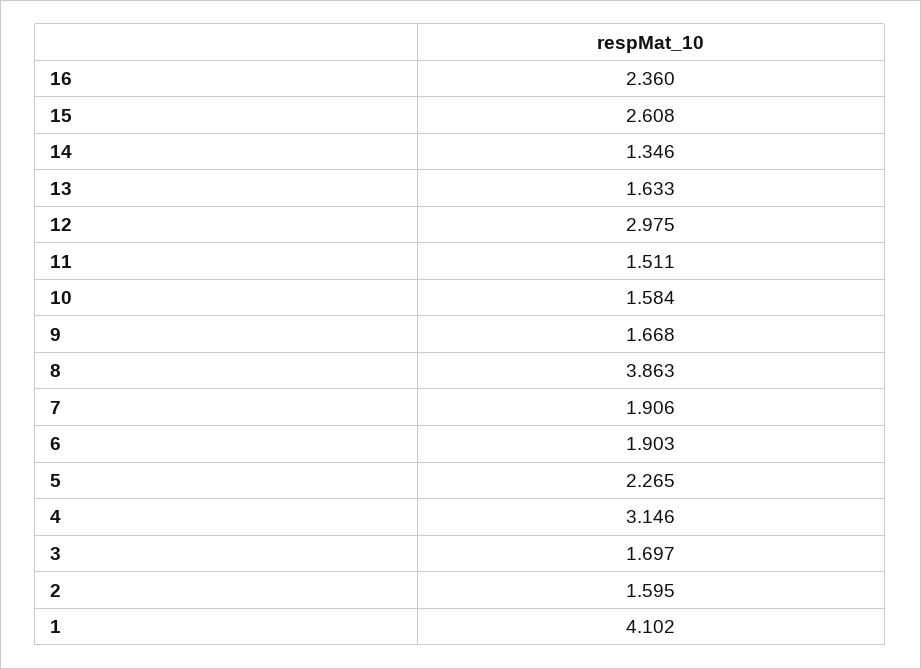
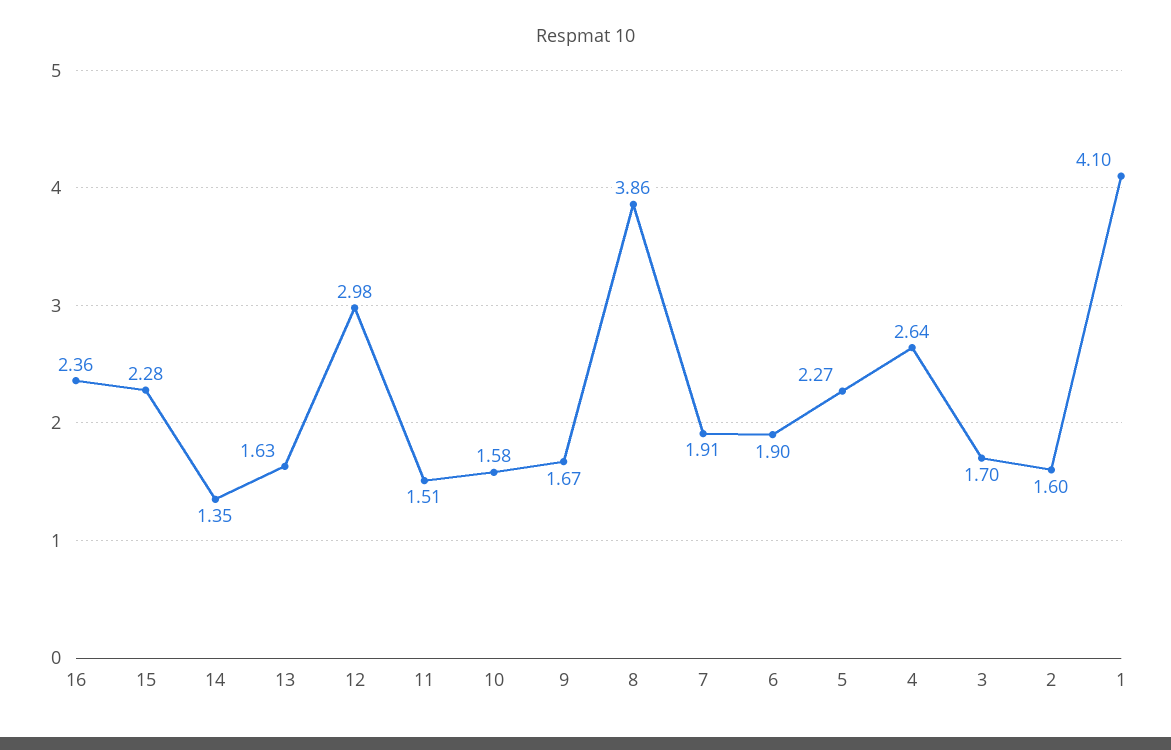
  {
    "16": 2.36,
-   "15": 2.608,
+   "15": 2.28,
    "14": 1.346,
    "13": 1.633,
    "12": 2.975,
    "11": 1.511,
    "10": 1.584,
    "9": 1.668,
    "8": 3.863,
    "7": 1.906,
    "6": 1.903,
    "5": 2.265,
-   "4": 3.146,
+   "4": 2.64,
    "3": 1.697,
    "2": 1.595,
    "1": 4.102
  }

